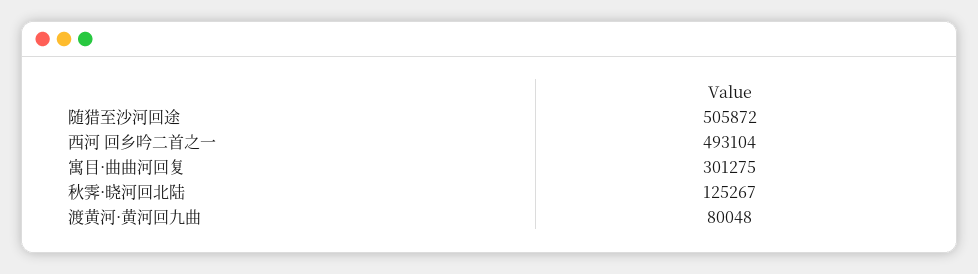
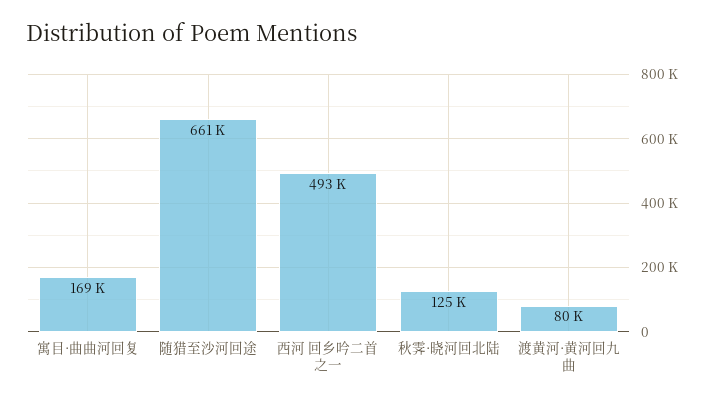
  {
-   "随猎至沙河回途": 505872,
+   "随猎至沙河回途": 661000,
    "西河 回乡吟二首之一": 493104,
-   "寓目·曲曲河回复": 301275,
+   "寓目·曲曲河回复": 169000,
    "秋霁·晓河回北陆": 125267,
    "渡黄河·黄河回九曲": 80048
  }

